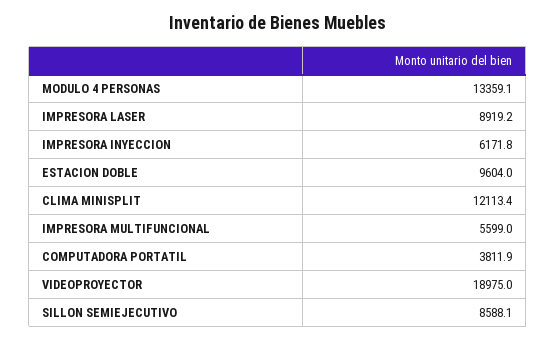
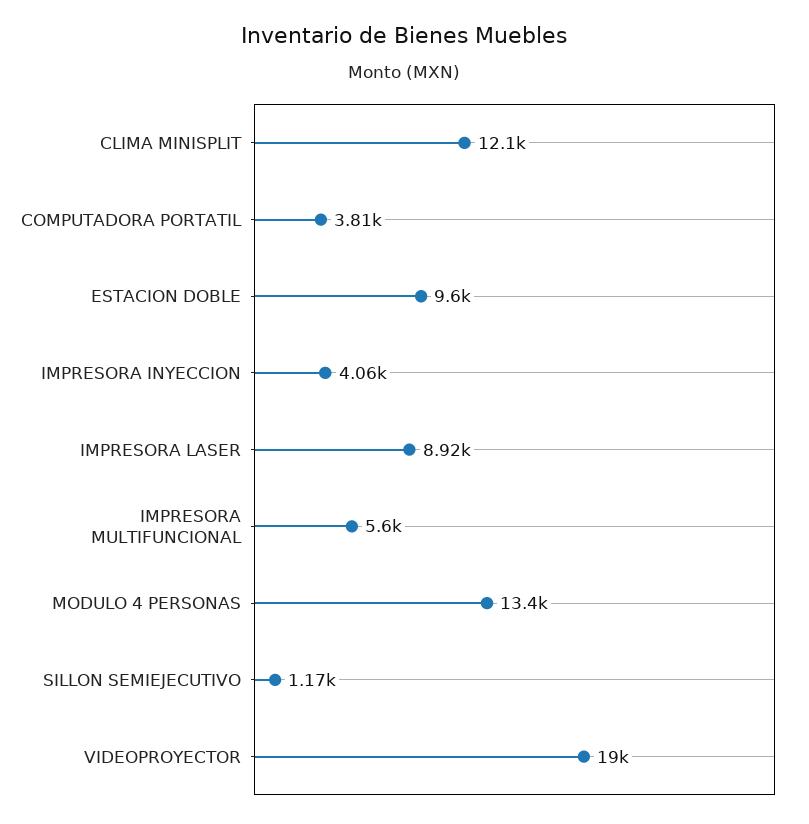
  {
    "MODULO 4 PERSONAS": 13359.1,
    "IMPRESORA LASER": 8919.2,
-   "IMPRESORA INYECCION": 6171.8,
+   "IMPRESORA INYECCION": 4060,
    "ESTACION DOBLE": 9604,
    "CLIMA MINISPLIT": 12113.4,
    "IMPRESORA MULTIFUNCIONAL": 5599,
    "COMPUTADORA PORTATIL": 3811.9,
    "VIDEOPROYECTOR": 18975,
-   "SILLON SEMIEJECUTIVO": 8588.1
+   "SILLON SEMIEJECUTIVO": 1170
  }

